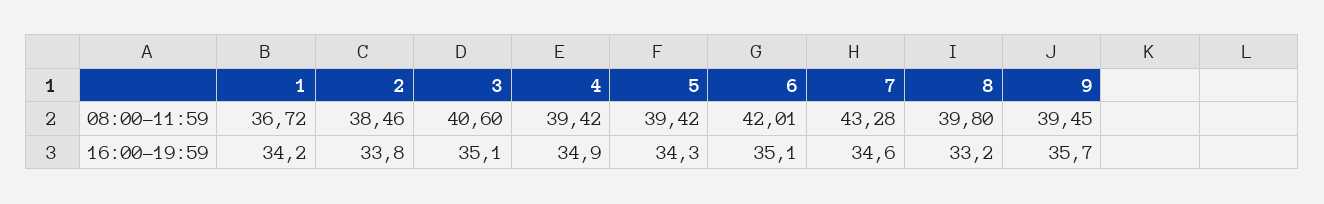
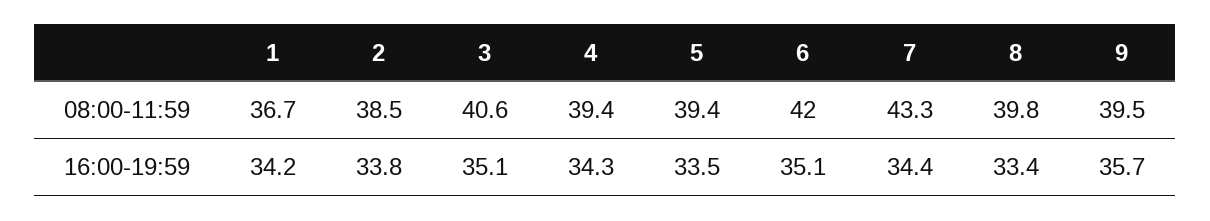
  {
    "1": {
      "08:00-11:59": 36.72,
      "16:00-19:59": 34.2
    },
    "2": {
      "08:00-11:59": 38.46,
      "16:00-19:59": 33.8
    },
    "3": {
      "08:00-11:59": 40.6,
      "16:00-19:59": 35.1
    },
    "4": {
      "08:00-11:59": 39.42,
-     "16:00-19:59": 34.9
+     "16:00-19:59": 34.3
    },
    "5": {
      "08:00-11:59": 39.42,
-     "16:00-19:59": 34.3
+     "16:00-19:59": 33.5
    },
    "6": {
      "08:00-11:59": 42.01,
      "16:00-19:59": 35.1
    },
    "7": {
      "08:00-11:59": 43.28,
-     "16:00-19:59": 34.6
+     "16:00-19:59": 34.4
    },
    "8": {
      "08:00-11:59": 39.8,
-     "16:00-19:59": 33.2
+     "16:00-19:59": 33.4
    },
    "9": {
      "08:00-11:59": 39.45,
      "16:00-19:59": 35.7
    }
  }

